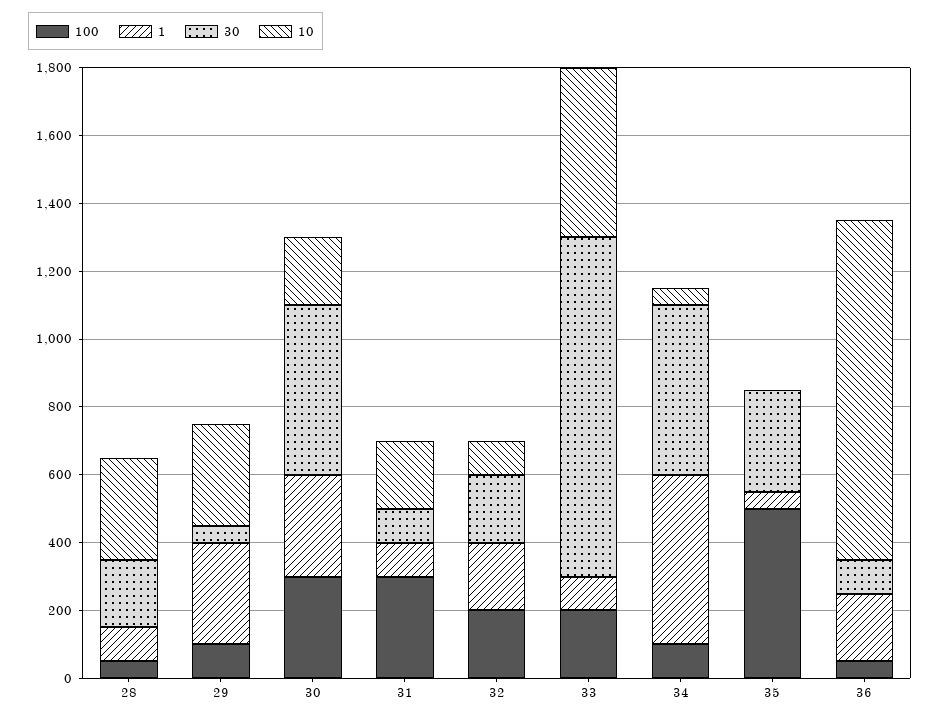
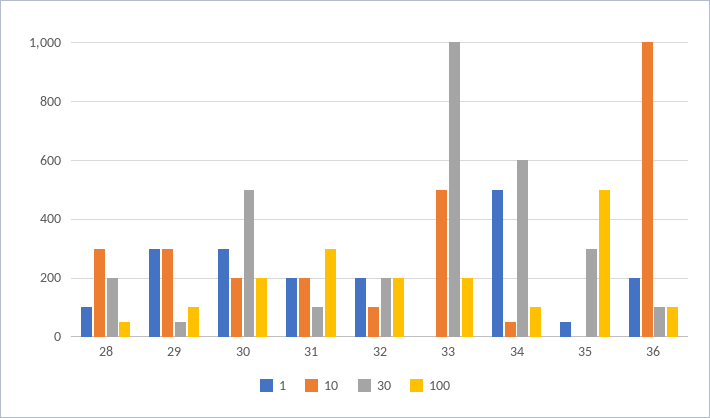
  {
    "100": {
      "28": 50,
      "29": 100,
-     "30": 300,
+     "30": 200,
      "31": 300,
      "32": 200,
      "33": 200,
      "34": 100,
      "35": 500,
-     "36": 50
+     "36": 100
    },
    "1": {
      "28": 100,
      "29": 300,
      "30": 300,
-     "31": 100,
+     "31": 200,
      "32": 200,
-     "33": 100,
+     "33": 0,
      "34": 500,
      "35": 50,
      "36": 200
    },
    "30": {
      "28": 200,
      "29": 50,
      "30": 500,
      "31": 100,
      "32": 200,
      "33": 1000,
-     "34": 500,
+     "34": 600,
      "35": 300,
      "36": 100
    },
    "10": {
      "28": 300,
      "29": 300,
      "30": 200,
      "31": 200,
      "32": 100,
      "33": 500,
      "34": 50,
      "35": 0,
      "36": 1000
    }
  }

